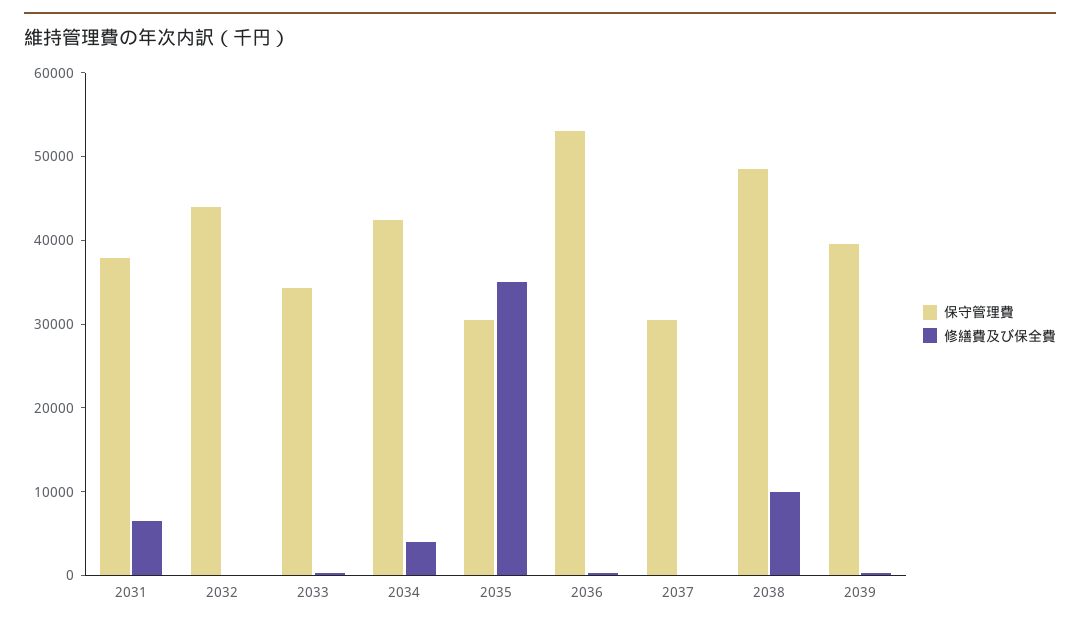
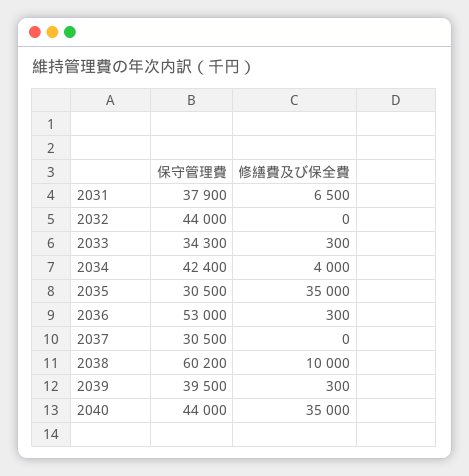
  {
    "保守管理費": {
      "2031": 37900,
      "2032": 44000,
      "2033": 34300,
      "2034": 42400,
      "2035": 30500,
      "2036": 53000,
      "2037": 30500,
-     "2038": 48000,
+     "2038": 60200,
-     "2039": 39500
+     "2039": 39500,
+     "2040": 44000
    },
    "修繕費及び保全費": {
      "2031": 6500,
      "2032": 0,
      "2033": 300,
      "2034": 4000,
      "2035": 35000,
      "2036": 300,
      "2037": 0,
      "2038": 10000,
-     "2039": 300
+     "2039": 300,
+     "2040": 35000
    }
  }

